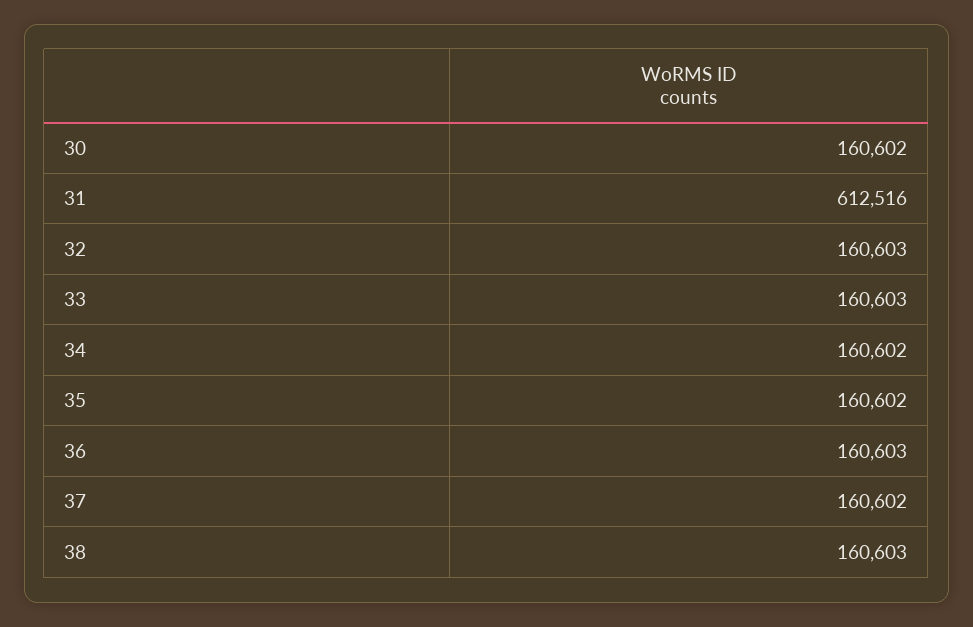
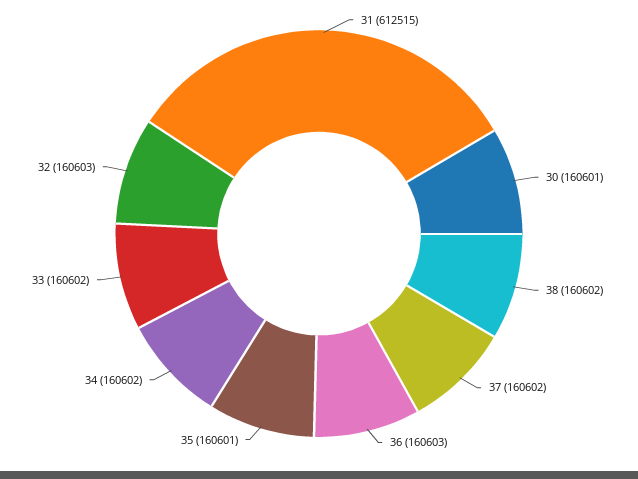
  {
-   "30": 160602,
+   "30": 160601,
-   "31": 612516,
+   "31": 612515,
    "32": 160603,
-   "33": 160603,
+   "33": 160602,
    "34": 160602,
-   "35": 160602,
+   "35": 160601,
    "36": 160603,
    "37": 160602,
-   "38": 160603
+   "38": 160602
  }

